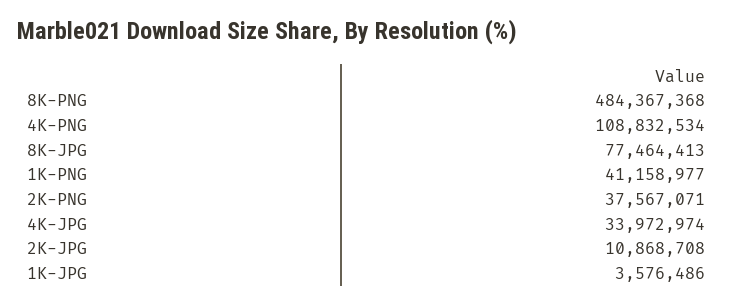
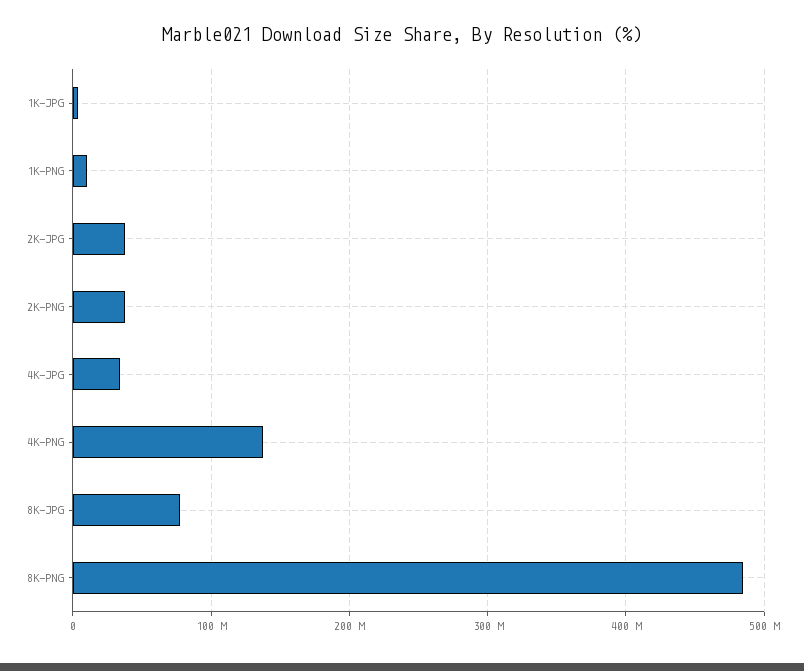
  {
    "8K-PNG": 484367368,
-   "4K-PNG": 108832534,
+   "4K-PNG": 140000000,
    "8K-JPG": 77464413,
-   "1K-PNG": 41158977,
+   "1K-PNG": 10000000,
    "2K-PNG": 37567071,
    "4K-JPG": 33972974,
-   "2K-JPG": 10868708,
+   "2K-JPG": 40000000,
    "1K-JPG": 3576486
  }

